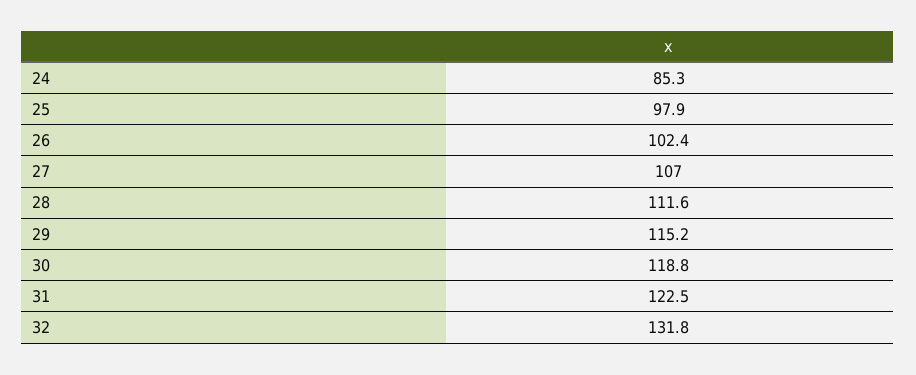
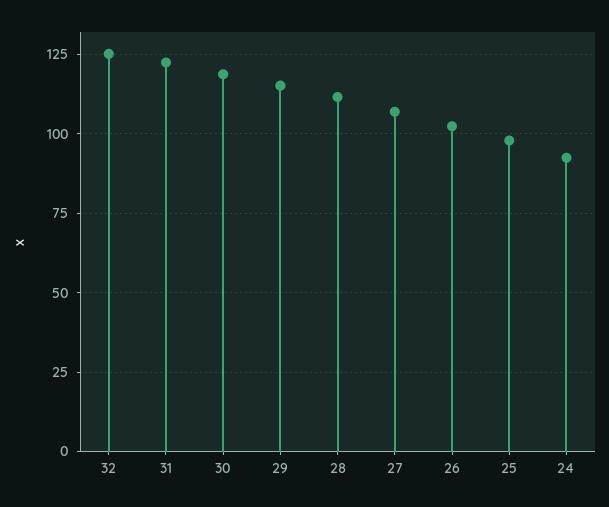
  {
-   "24": 85.3,
+   "24": 92.5,
    "25": 97.9,
    "26": 102.4,
    "27": 107,
    "28": 111.6,
    "29": 115.2,
    "30": 118.8,
    "31": 122.5,
-   "32": 131.8
+   "32": 125
  }

